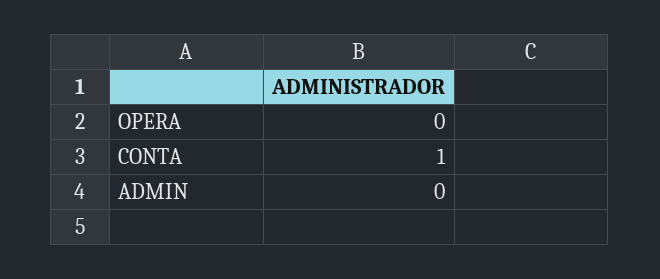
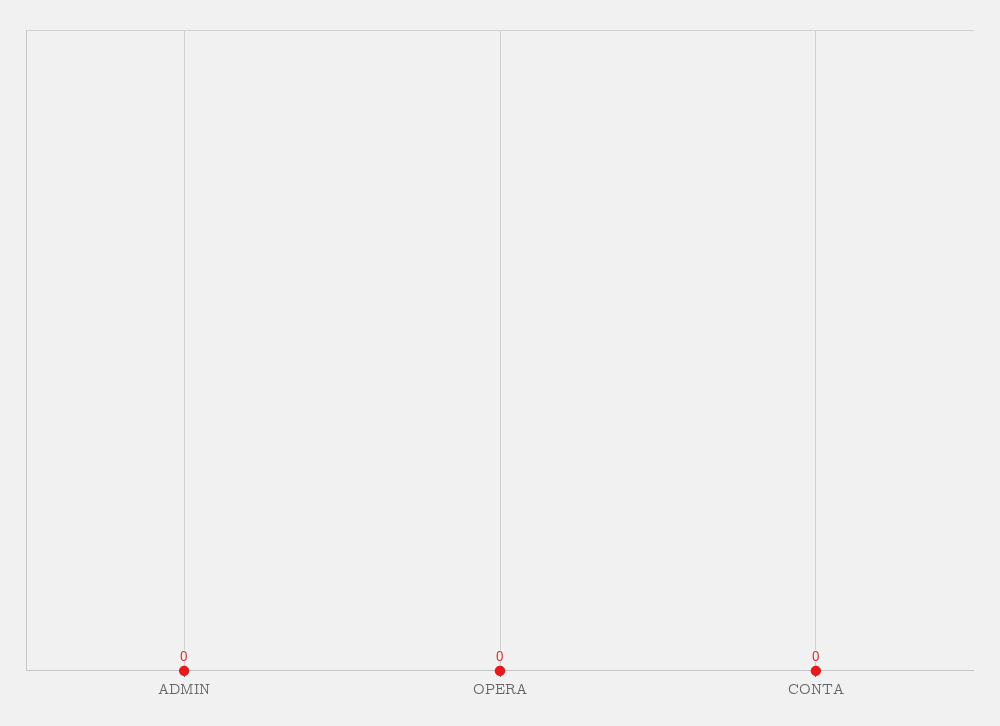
  {
    "OPERA": 0,
-   "CONTA": 1,
+   "CONTA": 0,
    "ADMIN": 0
  }

